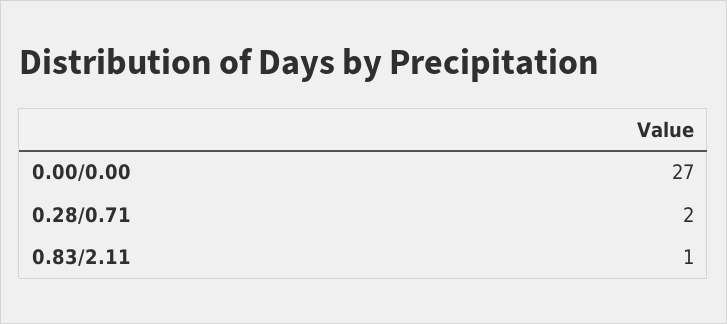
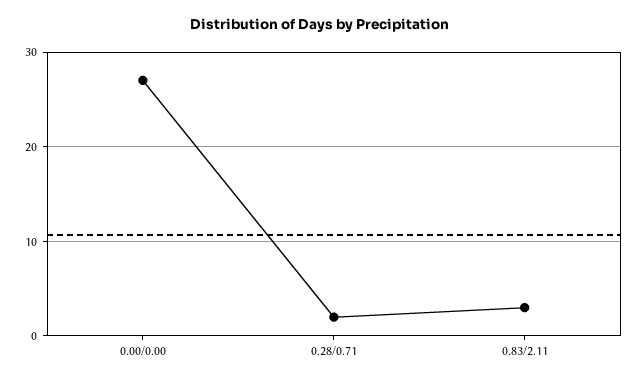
  {
    "0.00/0.00": 27,
    "0.28/0.71": 2,
-   "0.83/2.11": 1
+   "0.83/2.11": 3
  }

